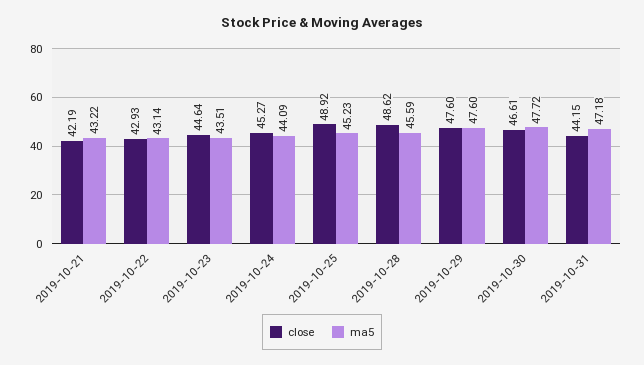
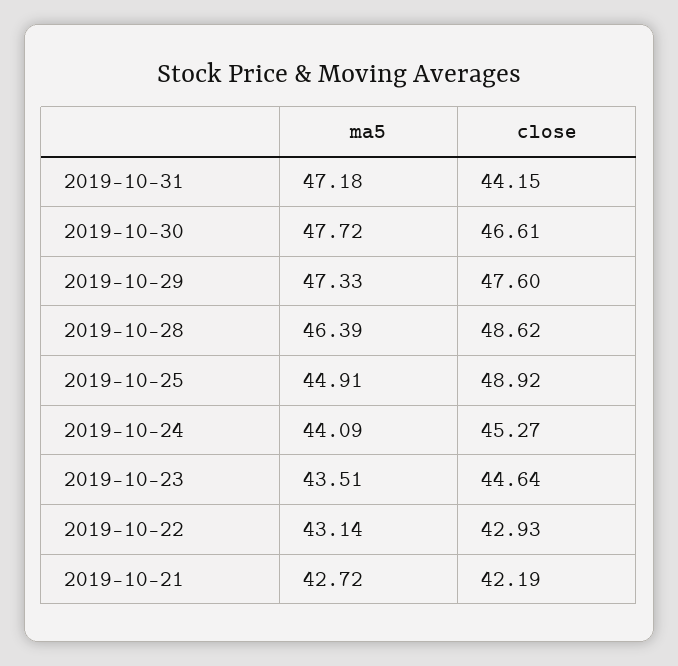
  {
    "close": {
      "2019-10-21": 42.19,
      "2019-10-22": 42.93,
      "2019-10-23": 44.64,
      "2019-10-24": 45.27,
      "2019-10-25": 48.92,
      "2019-10-28": 48.62,
      "2019-10-29": 47.6,
      "2019-10-30": 46.61,
      "2019-10-31": 44.15
    },
    "ma5": {
-     "2019-10-21": 43.22,
+     "2019-10-21": 42.72,
      "2019-10-22": 43.14,
      "2019-10-23": 43.51,
      "2019-10-24": 44.09,
-     "2019-10-25": 45.23,
+     "2019-10-25": 44.91,
-     "2019-10-28": 45.59,
+     "2019-10-28": 46.39,
-     "2019-10-29": 47.6,
+     "2019-10-29": 47.33,
      "2019-10-30": 47.72,
      "2019-10-31": 47.18
    }
  }

